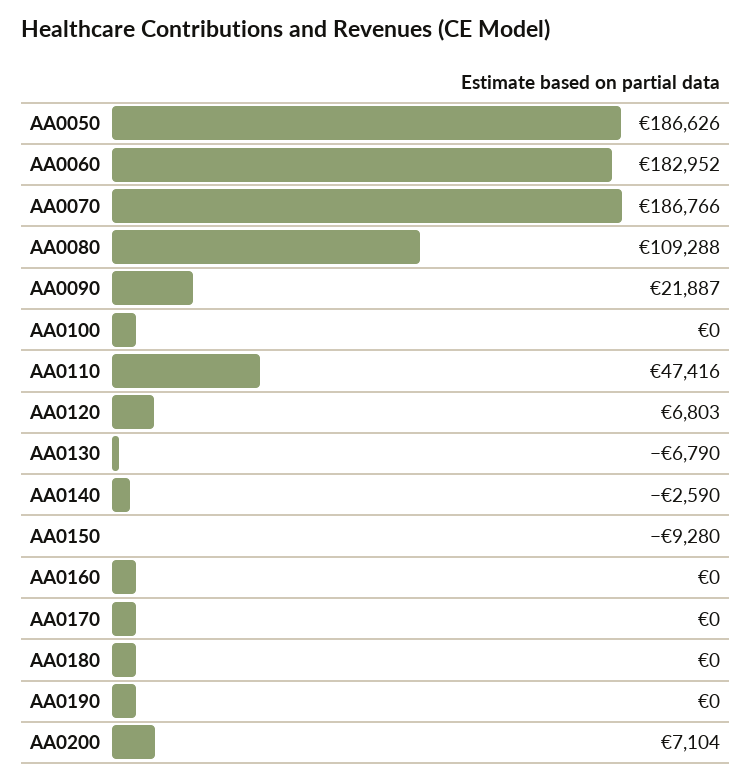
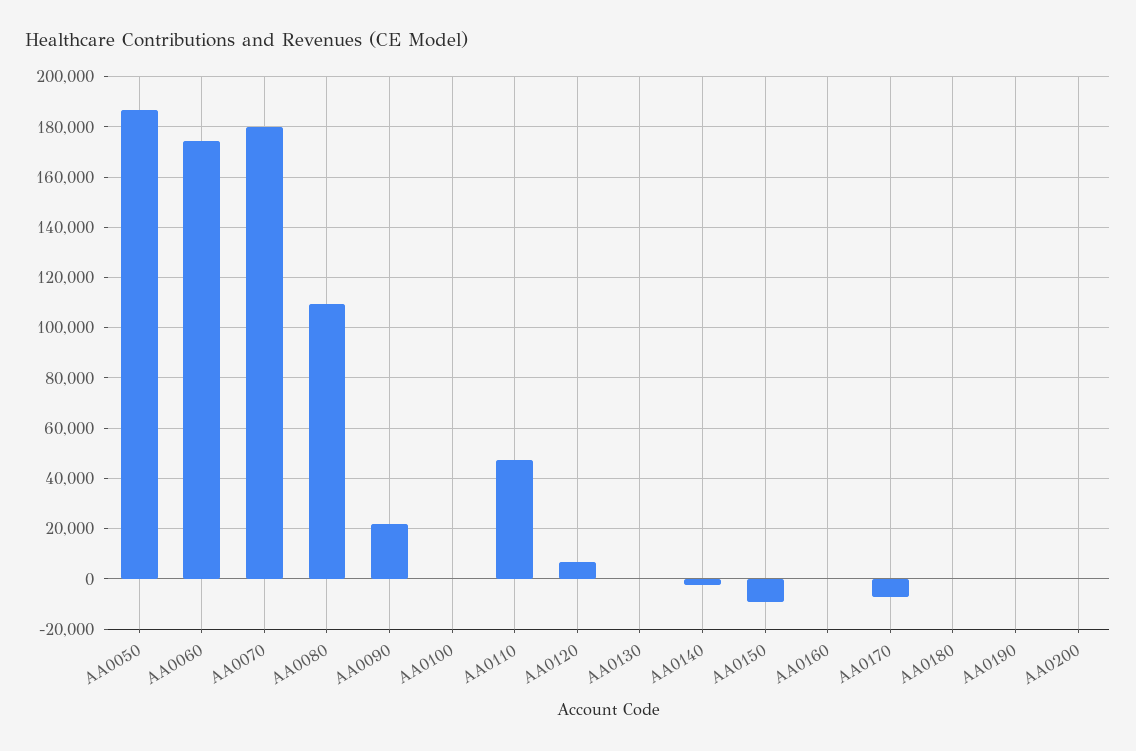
  {
    "AA0050": 186626,
-   "AA0060": 182952,
+   "AA0060": 175000,
-   "AA0070": 186766,
+   "AA0070": 180000,
    "AA0080": 109288,
    "AA0090": 21887,
    "AA0100": 0,
    "AA0110": 47416,
    "AA0120": 6803,
-   "AA0130": -6790,
+   "AA0130": 0,
    "AA0140": -2590,
    "AA0150": -9280,
    "AA0160": 0,
-   "AA0170": 0,
+   "AA0170": -7500,
    "AA0180": 0,
    "AA0190": 0,
-   "AA0200": 7104
+   "AA0200": 0
  }

